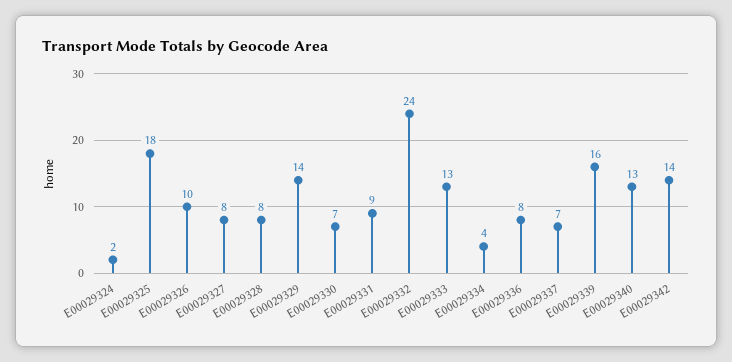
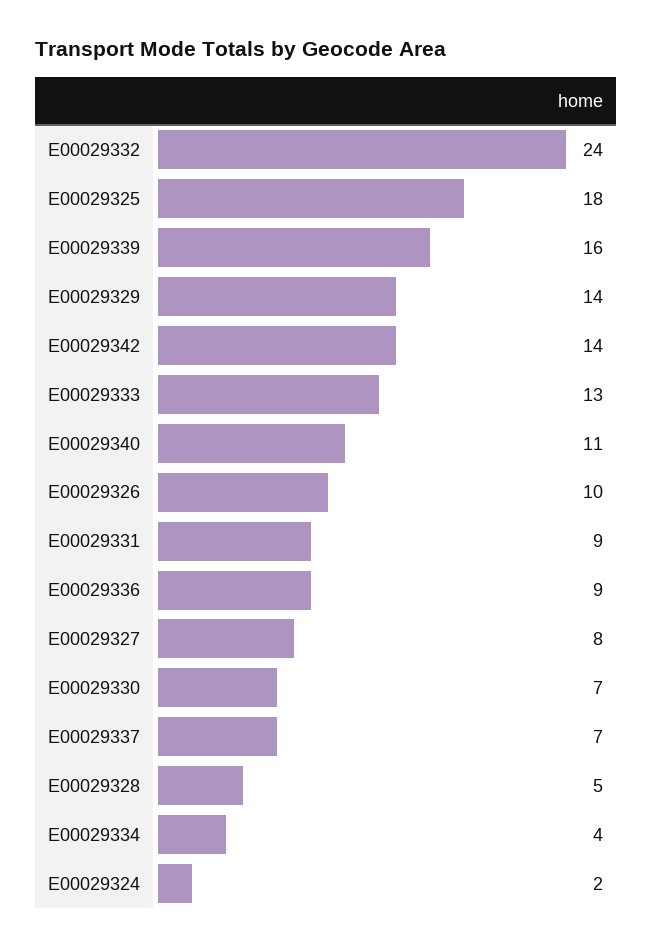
  {
    "E00029324": 2,
    "E00029325": 18,
    "E00029326": 10,
    "E00029327": 8,
-   "E00029328": 8,
+   "E00029328": 5,
    "E00029329": 14,
    "E00029330": 7,
    "E00029331": 9,
    "E00029332": 24,
    "E00029333": 13,
    "E00029334": 4,
-   "E00029336": 8,
+   "E00029336": 9,
    "E00029337": 7,
    "E00029339": 16,
-   "E00029340": 13,
+   "E00029340": 11,
    "E00029342": 14
  }

